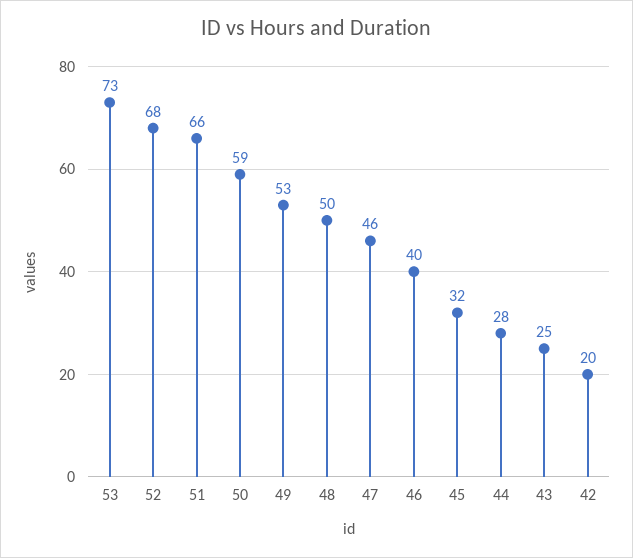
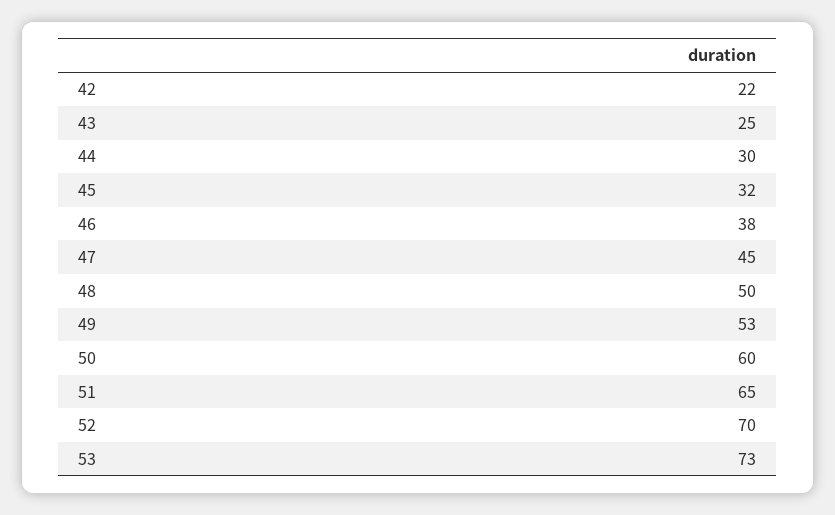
  {
    "53": 73,
-   "52": 68,
+   "52": 70,
-   "51": 66,
+   "51": 65,
-   "50": 59,
+   "50": 60,
    "49": 53,
    "48": 50,
-   "47": 46,
+   "47": 45,
-   "46": 40,
+   "46": 38,
    "45": 32,
-   "44": 28,
+   "44": 30,
    "43": 25,
-   "42": 20
+   "42": 22
  }

